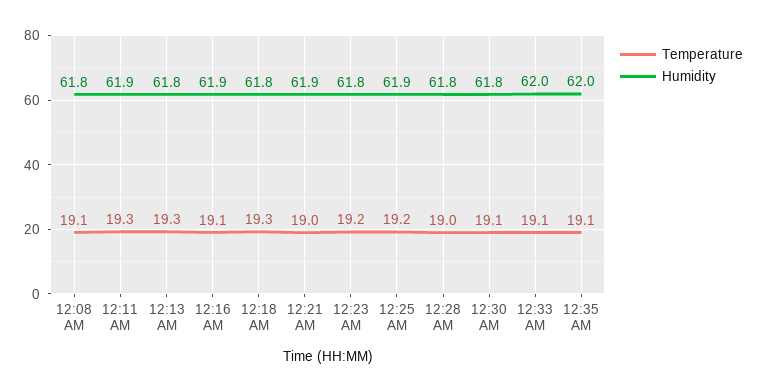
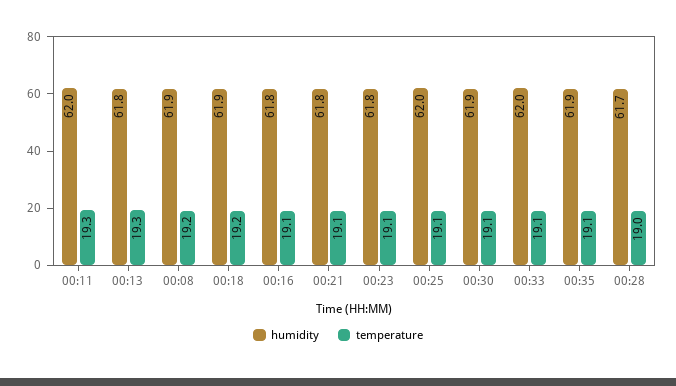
  {
    "Temperature": {
-     "12:08 AM": 19.1,
+     "12:08 AM": 19.2,
      "12:11 AM": 19.3,
      "12:13 AM": 19.3,
      "12:16 AM": 19.1,
-     "12:18 AM": 19.3,
+     "12:18 AM": 19.2,
-     "12:21 AM": 19,
+     "12:21 AM": 19.1,
-     "12:23 AM": 19.2,
+     "12:23 AM": 19.1,
-     "12:25 AM": 19.2,
+     "12:25 AM": 19.1,
      "12:28 AM": 19,
      "12:30 AM": 19.1,
      "12:33 AM": 19.1,
      "12:35 AM": 19.1
    },
    "Humidity": {
-     "12:08 AM": 61.8,
+     "12:08 AM": 61.9,
-     "12:11 AM": 61.9,
+     "12:11 AM": 62,
      "12:13 AM": 61.8,
-     "12:16 AM": 61.9,
+     "12:16 AM": 61.8,
-     "12:18 AM": 61.8,
+     "12:18 AM": 61.9,
-     "12:21 AM": 61.9,
+     "12:21 AM": 61.8,
      "12:23 AM": 61.8,
-     "12:25 AM": 61.9,
+     "12:25 AM": 62,
-     "12:28 AM": 61.8,
+     "12:28 AM": 61.7,
-     "12:30 AM": 61.8,
+     "12:30 AM": 61.9,
      "12:33 AM": 62,
-     "12:35 AM": 62
+     "12:35 AM": 61.9
    }
  }

